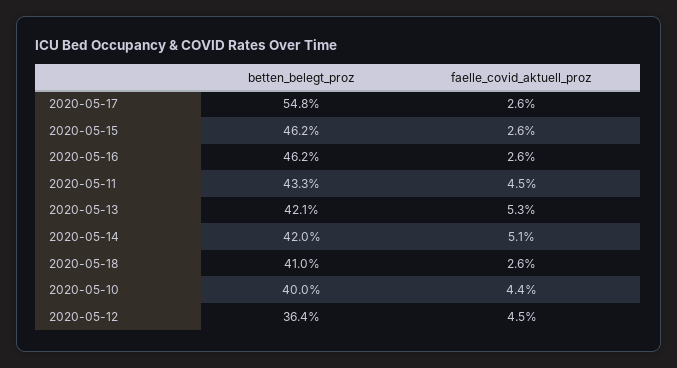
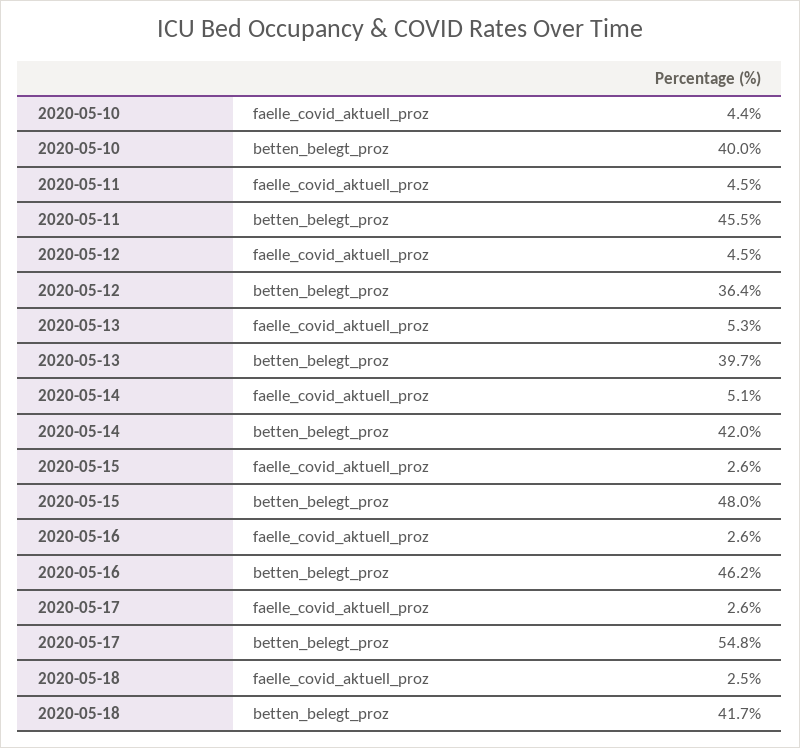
  {
    "betten_belegt_proz": {
      "2020-05-17": 54.8,
-     "2020-05-15": 46.2,
+     "2020-05-15": 48,
      "2020-05-16": 46.2,
-     "2020-05-11": 43.3,
+     "2020-05-11": 45.5,
-     "2020-05-13": 42.1,
+     "2020-05-13": 39.7,
      "2020-05-14": 42,
-     "2020-05-18": 41,
+     "2020-05-18": 41.7,
      "2020-05-10": 40,
      "2020-05-12": 36.4
    },
    "faelle_covid_aktuell_proz": {
      "2020-05-17": 2.6,
      "2020-05-15": 2.6,
      "2020-05-16": 2.6,
      "2020-05-11": 4.5,
      "2020-05-13": 5.3,
      "2020-05-14": 5.1,
-     "2020-05-18": 2.6,
+     "2020-05-18": 2.5,
      "2020-05-10": 4.4,
      "2020-05-12": 4.5
    }
  }

